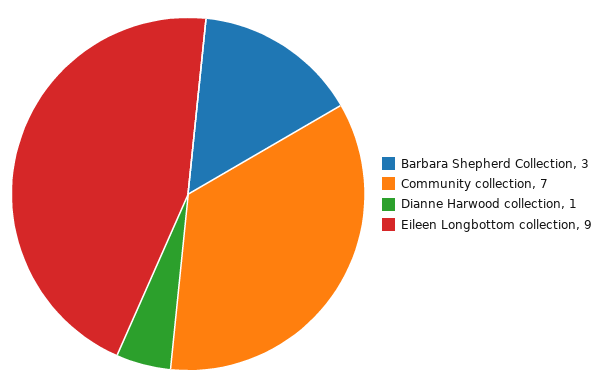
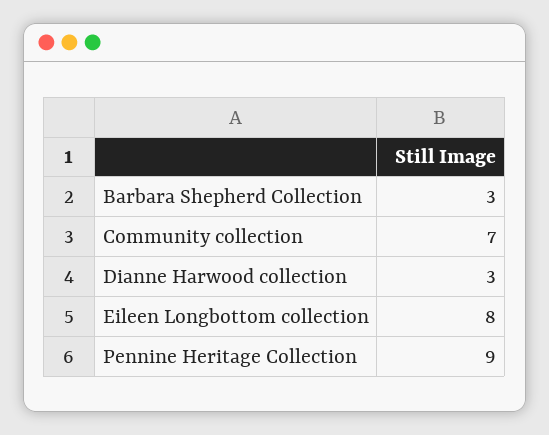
  {
    "Barbara Shepherd Collection": 3,
    "Community collection": 7,
-   "Dianne Harwood collection": 1,
+   "Dianne Harwood collection": 3,
-   "Eileen Longbottom collection": 9
+   "Eileen Longbottom collection": 8,
+   "Pennine Heritage Collection": 9
  }

